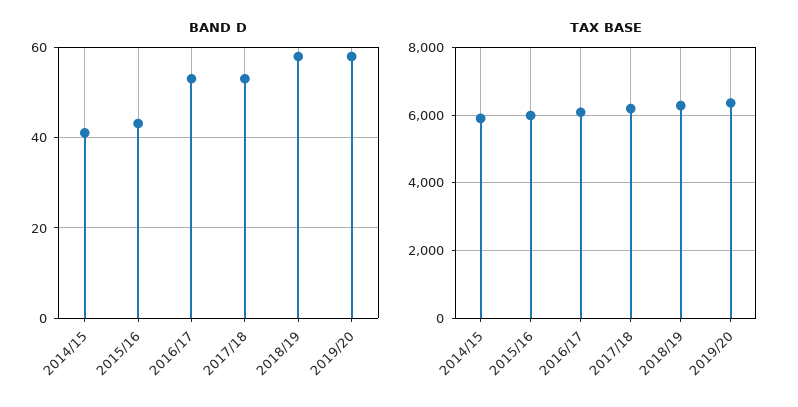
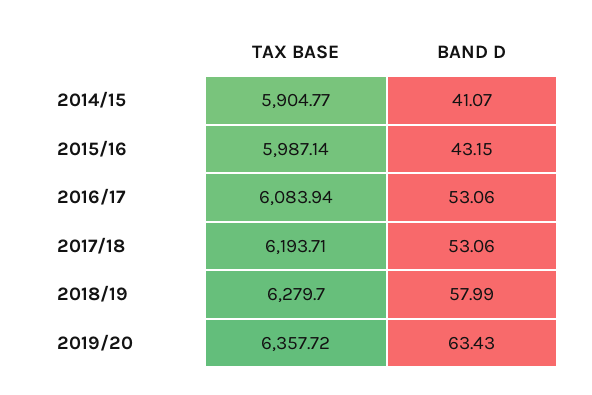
  {
    "BAND D": {
      "2014/15": 41.07,
      "2015/16": 43.15,
      "2016/17": 53.06,
      "2017/18": 53.06,
      "2018/19": 57.99,
-     "2019/20": 58
+     "2019/20": 63.43
    },
    "TAX BASE": {
      "2014/15": 5904.77,
      "2015/16": 5987.14,
      "2016/17": 6083.94,
      "2017/18": 6193.71,
      "2018/19": 6279.7,
      "2019/20": 6357.72
    }
  }

